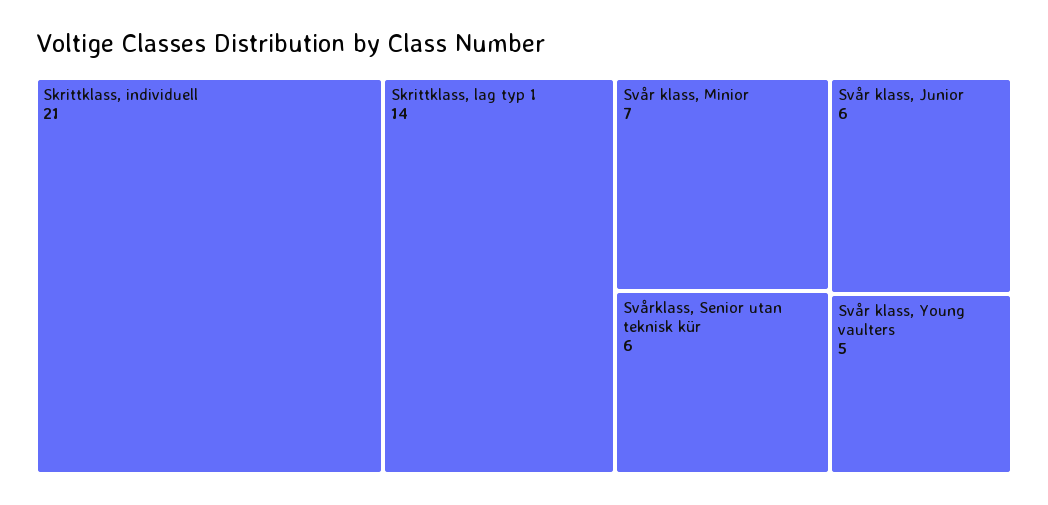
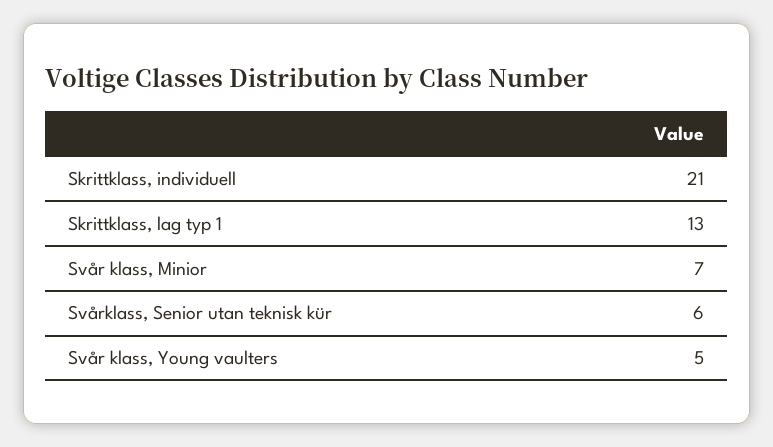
  {
    "Skrittklass, individuell": 21,
-   "Skrittklass, lag typ 1": 14,
+   "Skrittklass, lag typ 1": 13,
    "Svår klass, Minior": 7,
    "Svårklass, Senior utan teknisk kür": 6,
-   "Svår klass, Junior": 6,
    "Svår klass, Young vaulters": 5
  }

